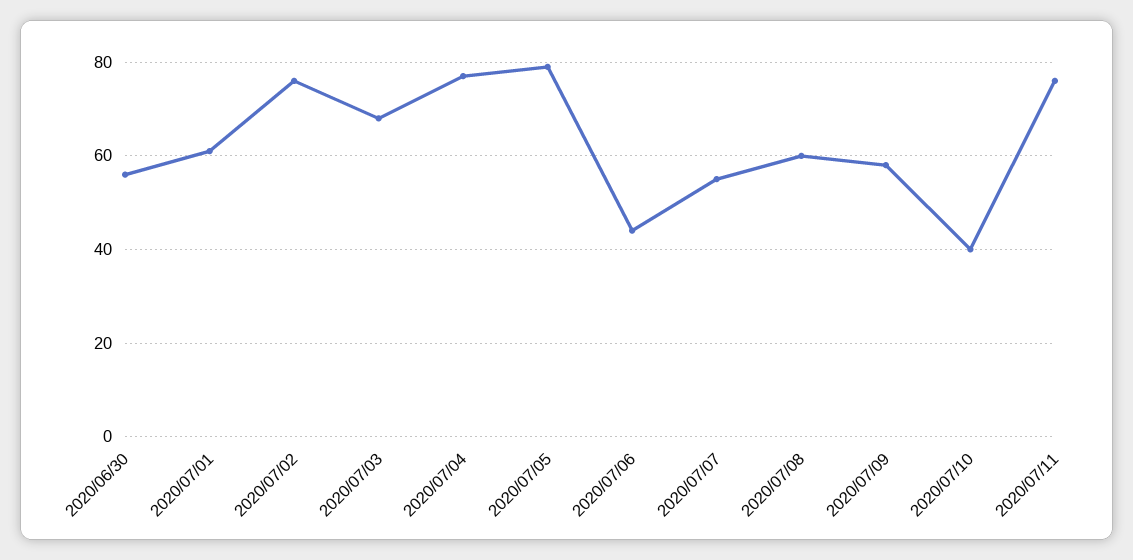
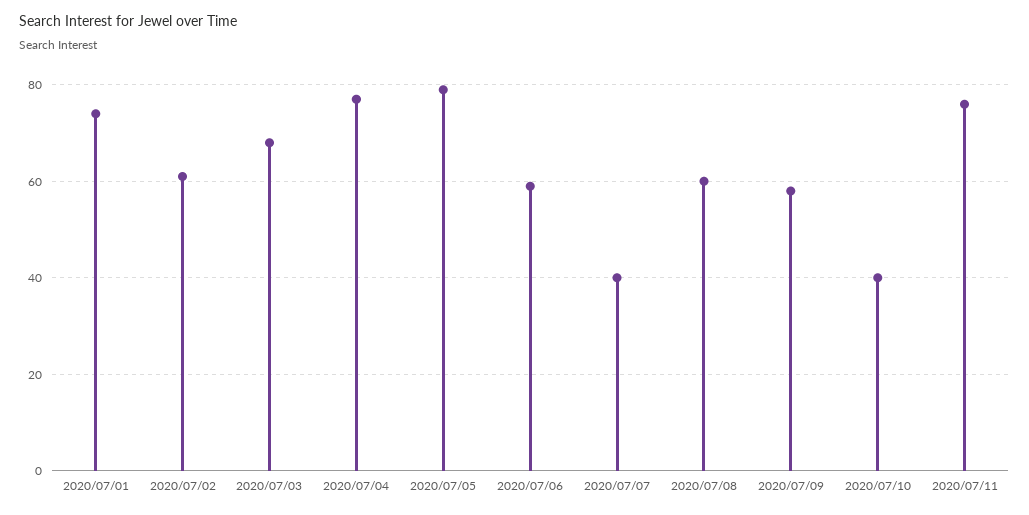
  {
-   "2020/06/30": 55,
-   "2020/07/01": 60,
+   "2020/07/01": 75,
-   "2020/07/02": 75,
+   "2020/07/02": 60,
    "2020/07/03": 70,
    "2020/07/04": 75,
    "2020/07/05": 80,
-   "2020/07/06": 45,
+   "2020/07/06": 60,
-   "2020/07/07": 55,
+   "2020/07/07": 40,
    "2020/07/08": 60,
    "2020/07/09": 60,
    "2020/07/10": 40,
    "2020/07/11": 75
  }

